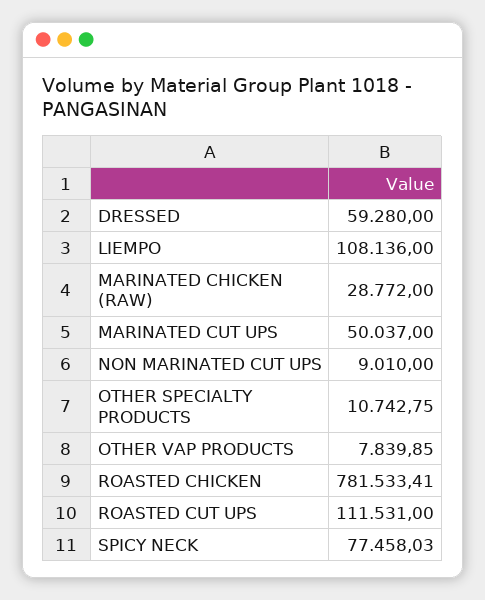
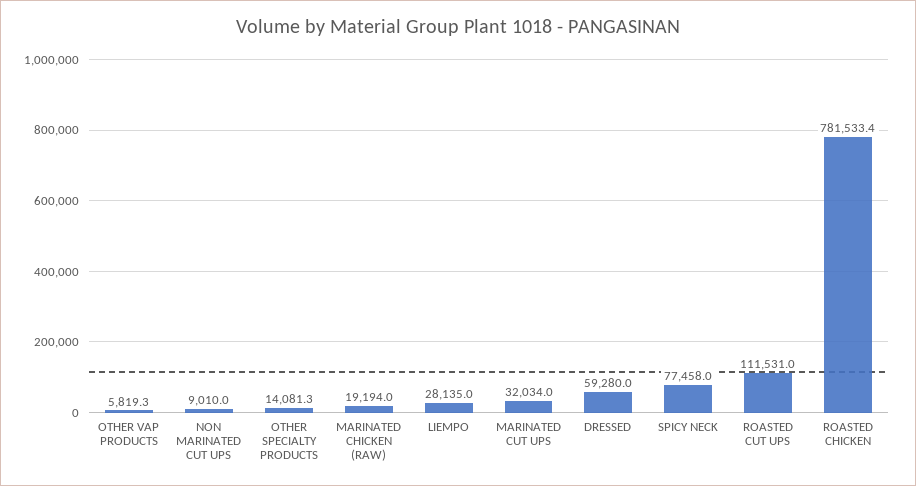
  {
    "DRESSED": 59280,
-   "LIEMPO": 108136,
+   "LIEMPO": 28135,
-   "MARINATED CHICKEN (RAW)": 28772,
+   "MARINATED CHICKEN (RAW)": 19194,
-   "MARINATED CUT UPS": 50037,
+   "MARINATED CUT UPS": 32034,
    "NON MARINATED CUT UPS": 9010,
-   "OTHER SPECIALTY PRODUCTS": 10742.75,
+   "OTHER SPECIALTY PRODUCTS": 14081.3,
-   "OTHER VAP PRODUCTS": 7839.85,
+   "OTHER VAP PRODUCTS": 5819.3,
    "ROASTED CHICKEN": 781533.41,
    "ROASTED CUT UPS": 111531,
    "SPICY NECK": 77458.03
  }

